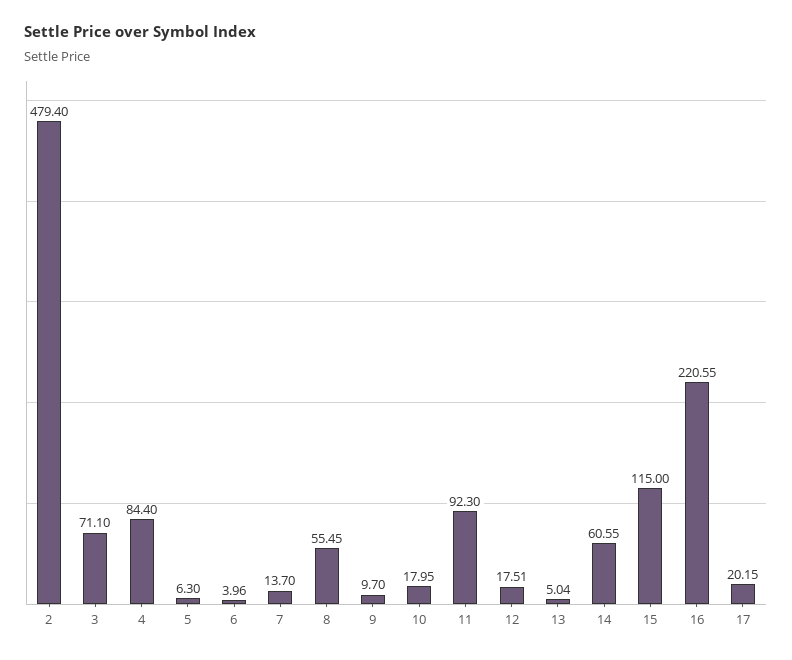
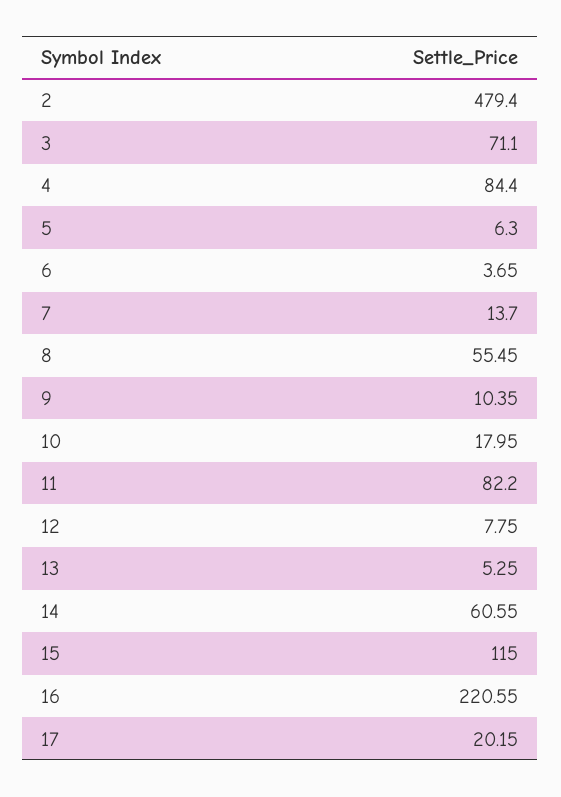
  {
    "2": 479.4,
    "3": 71.1,
    "4": 84.4,
    "5": 6.3,
-   "6": 3.96,
+   "6": 3.65,
    "7": 13.7,
    "8": 55.45,
-   "9": 9.7,
+   "9": 10.35,
    "10": 17.95,
-   "11": 92.3,
+   "11": 82.2,
-   "12": 17.51,
+   "12": 7.75,
-   "13": 5.04,
+   "13": 5.25,
    "14": 60.55,
    "15": 115,
    "16": 220.55,
    "17": 20.15
  }

